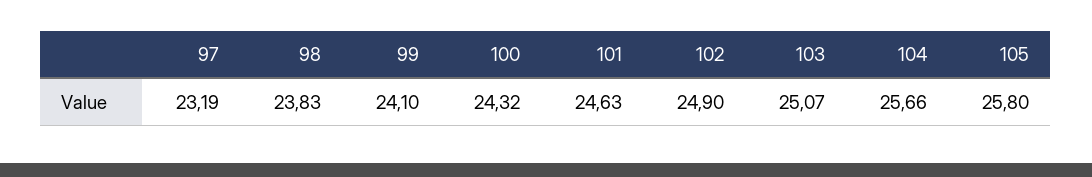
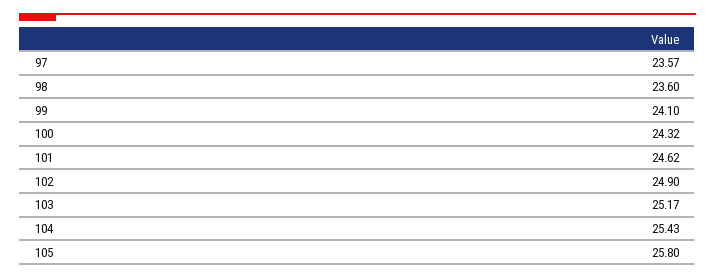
  {
-   "97": 23.19,
+   "97": 23.57,
-   "98": 23.83,
+   "98": 23.6,
    "99": 24.1,
    "100": 24.32,
-   "101": 24.63,
+   "101": 24.62,
    "102": 24.9,
-   "103": 25.07,
+   "103": 25.17,
-   "104": 25.66,
+   "104": 25.43,
    "105": 25.8
  }

